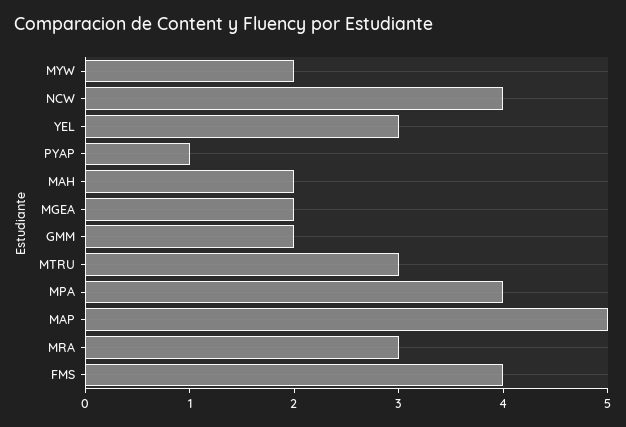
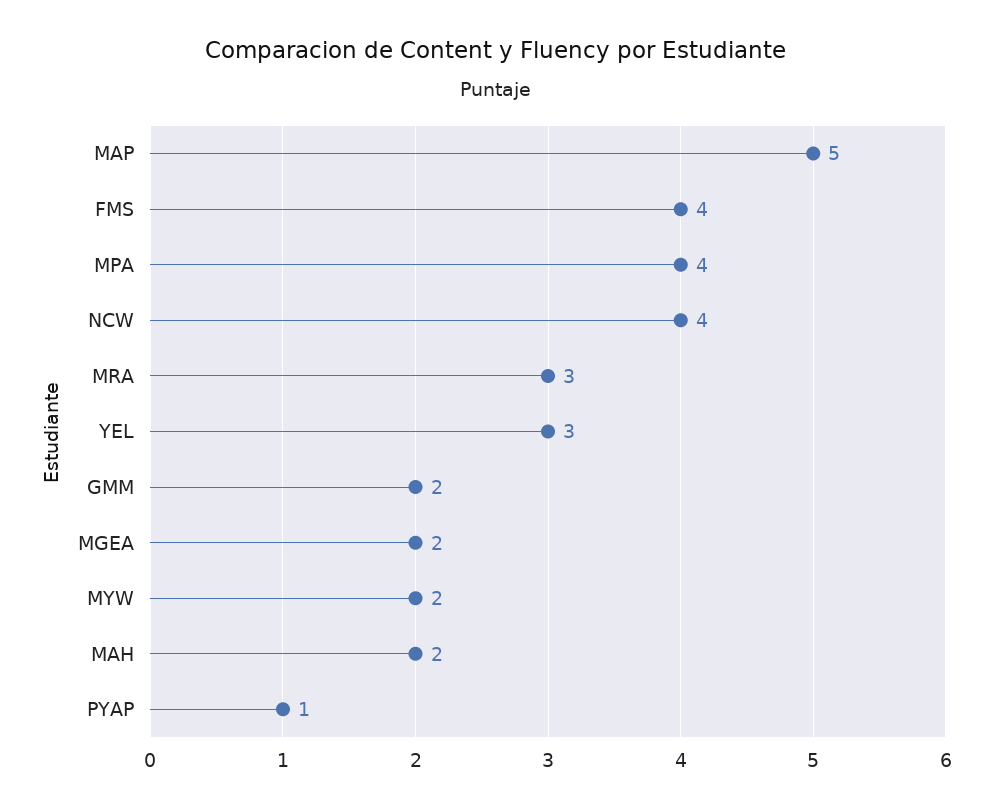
  {
    "MYW": 2,
    "NCW": 4,
    "YEL": 3,
    "PYAP": 1,
    "MAH": 2,
    "MGEA": 2,
    "GMM": 2,
-   "MTRU": 3,
    "MPA": 4,
    "MAP": 5,
    "MRA": 3,
    "FMS": 4
  }

